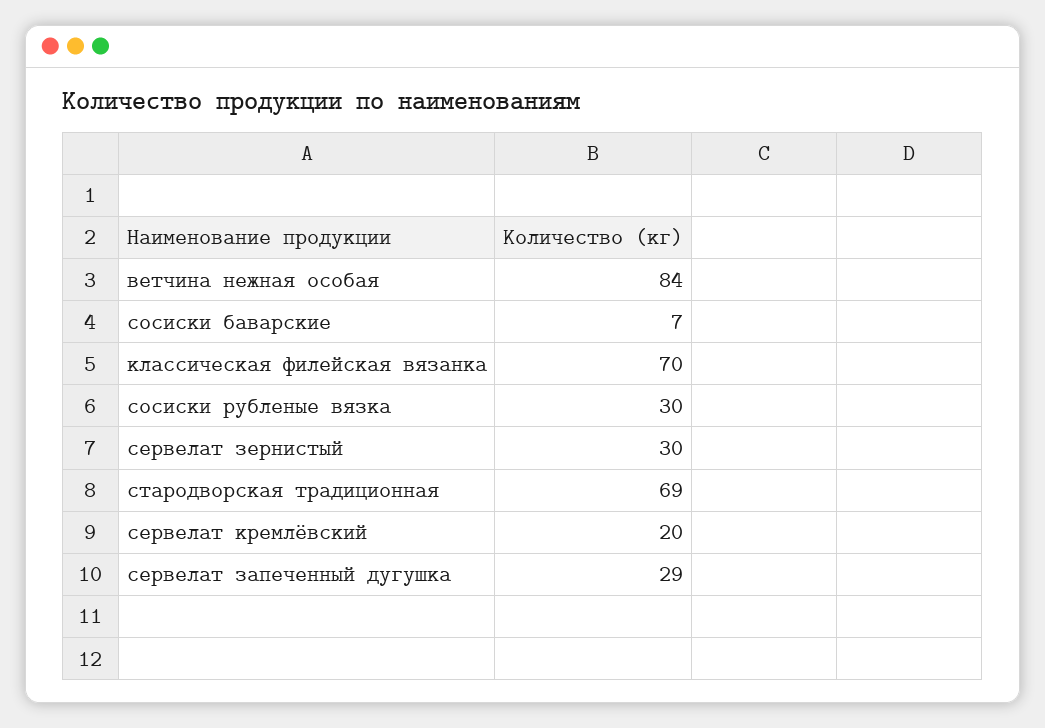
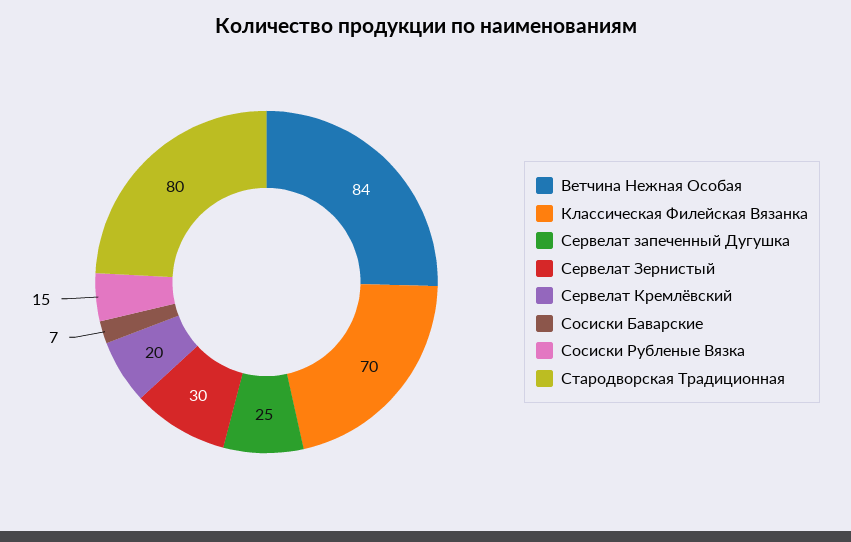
  {
    "ветчина нежная особая": 84,
    "сосиски баварские": 7,
    "классическая филейская вязанка": 70,
-   "сосиски рубленые вязка": 30,
+   "сосиски рубленые вязка": 15,
    "сервелат зернистый": 30,
-   "стародворская традиционная": 69,
+   "стародворская традиционная": 80,
    "сервелат кремлёвский": 20,
-   "сервелат запеченный дугушка": 29
+   "сервелат запеченный дугушка": 25
  }

